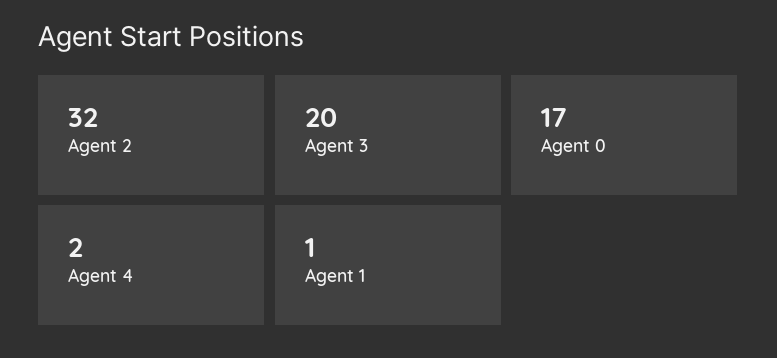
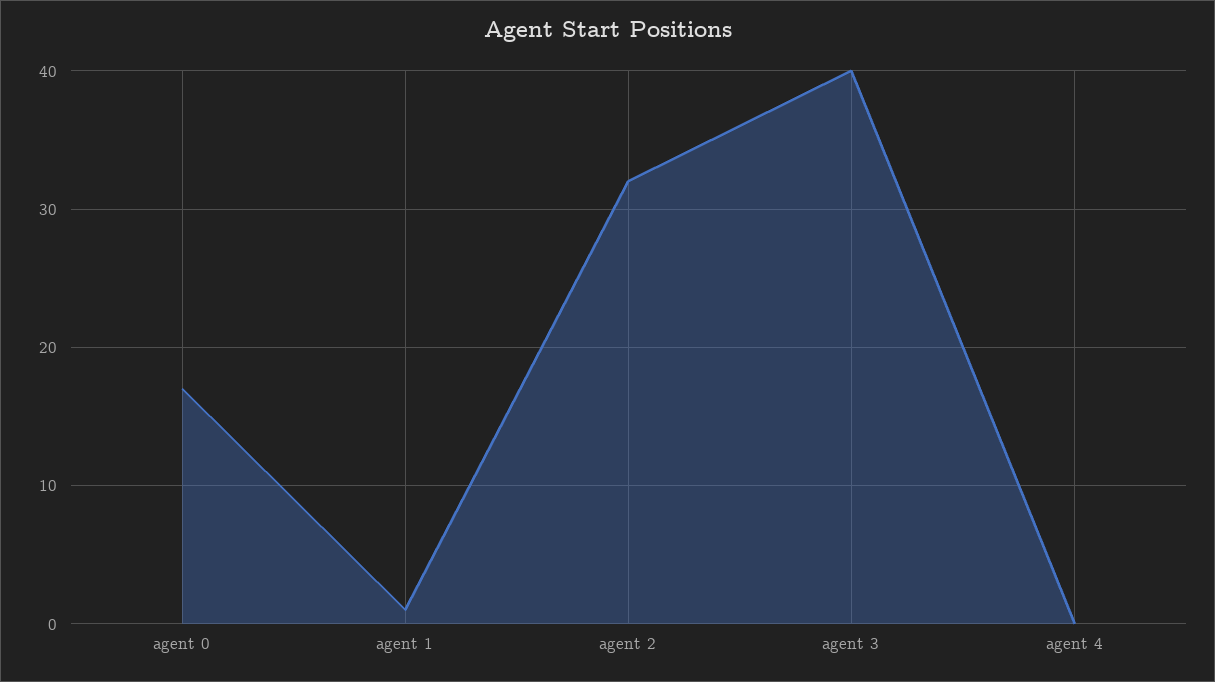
  {
    "Agent 2": 32,
-   "Agent 3": 20,
+   "Agent 3": 40,
    "Agent 0": 17,
-   "Agent 4": 2,
+   "Agent 4": 0,
    "Agent 1": 1
  }

